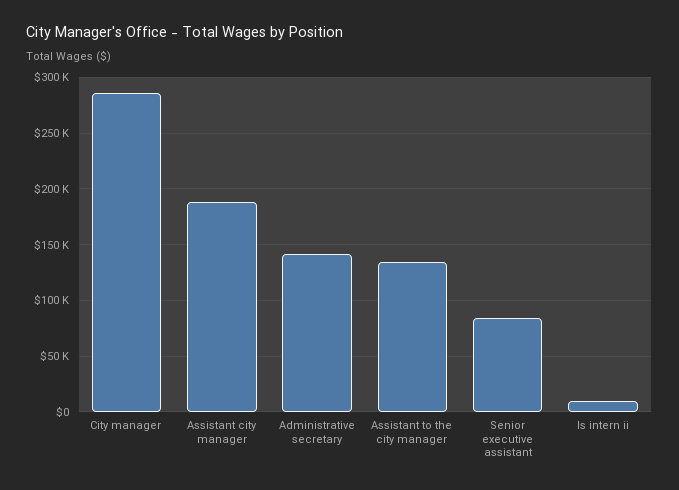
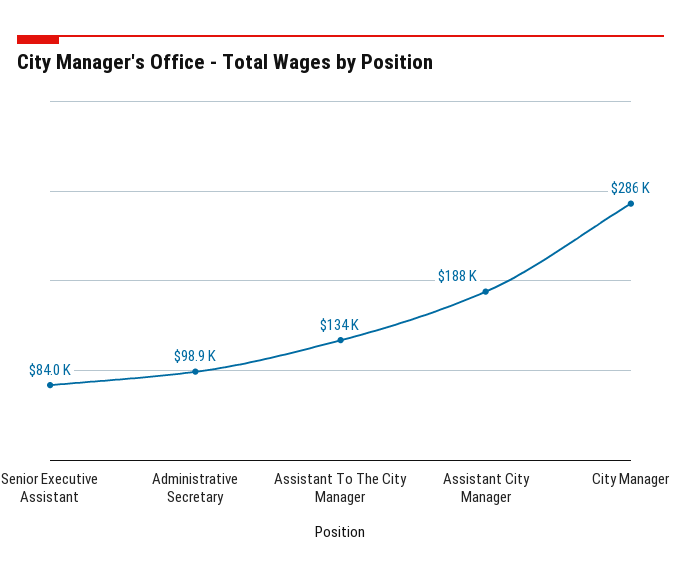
  {
    "City manager": 286000,
    "Assistant city manager": 188000,
-   "Administrative secretary": 140000,
+   "Administrative secretary": 98900,
    "Assistant to the city manager": 134000,
-   "Senior executive assistant": 84000,
+   "Senior executive assistant": 84000
-   "Is intern ii": 10000
  }

